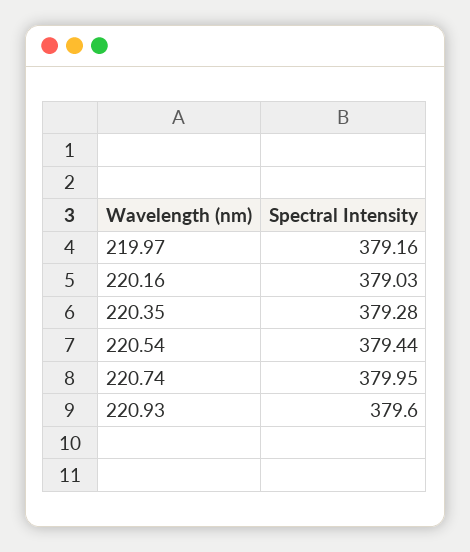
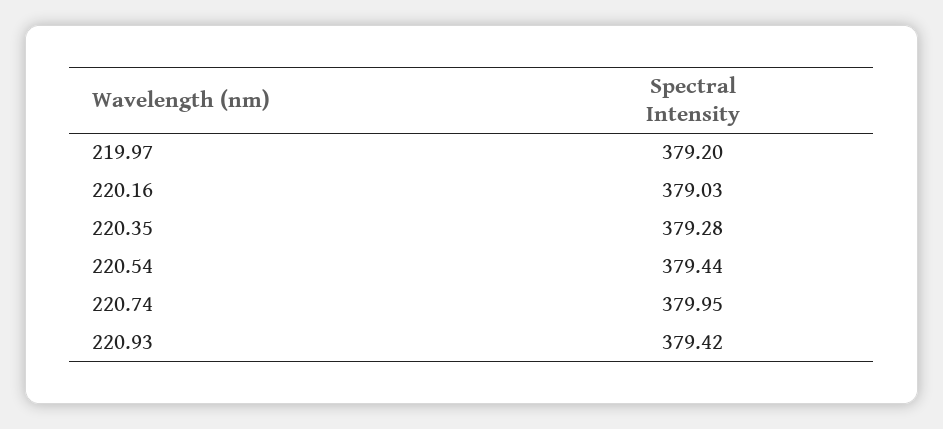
  {
-   "219.97": 379.16,
+   "219.97": 379.2,
    "220.16": 379.03,
    "220.35": 379.28,
    "220.54": 379.44,
    "220.74": 379.95,
-   "220.93": 379.6
+   "220.93": 379.42
  }

